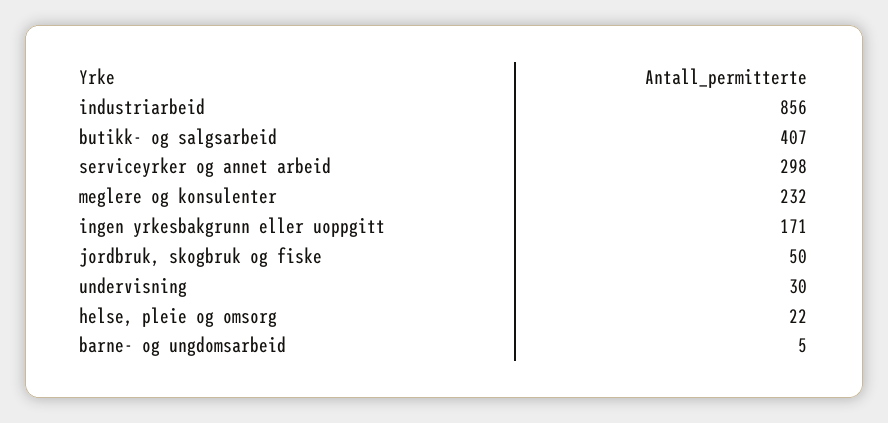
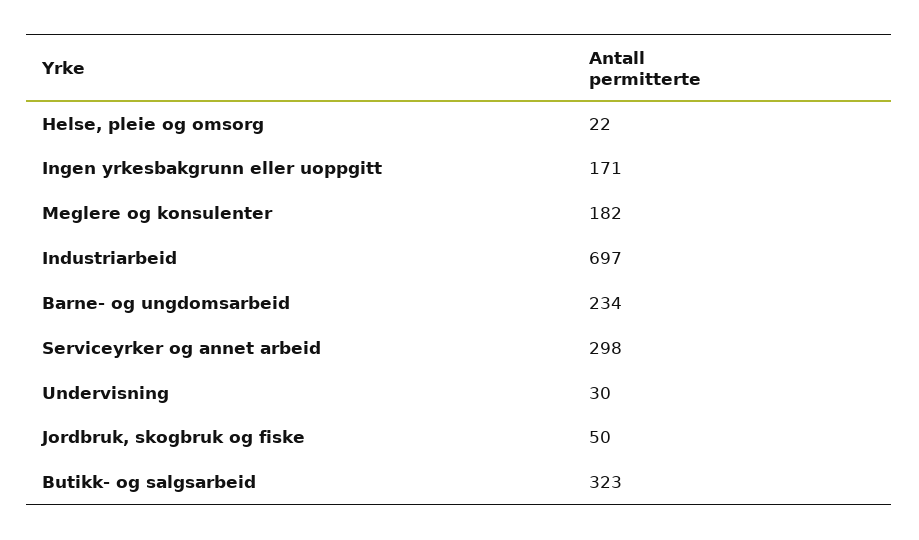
  {
-   "industriarbeid": 856,
+   "industriarbeid": 697,
-   "butikk- og salgsarbeid": 407,
+   "butikk- og salgsarbeid": 323,
    "serviceyrker og annet arbeid": 298,
-   "meglere og konsulenter": 232,
+   "meglere og konsulenter": 182,
    "ingen yrkesbakgrunn eller uoppgitt": 171,
    "jordbruk, skogbruk og fiske": 50,
    "undervisning": 30,
    "helse, pleie og omsorg": 22,
-   "barne- og ungdomsarbeid": 5
+   "barne- og ungdomsarbeid": 234
  }

